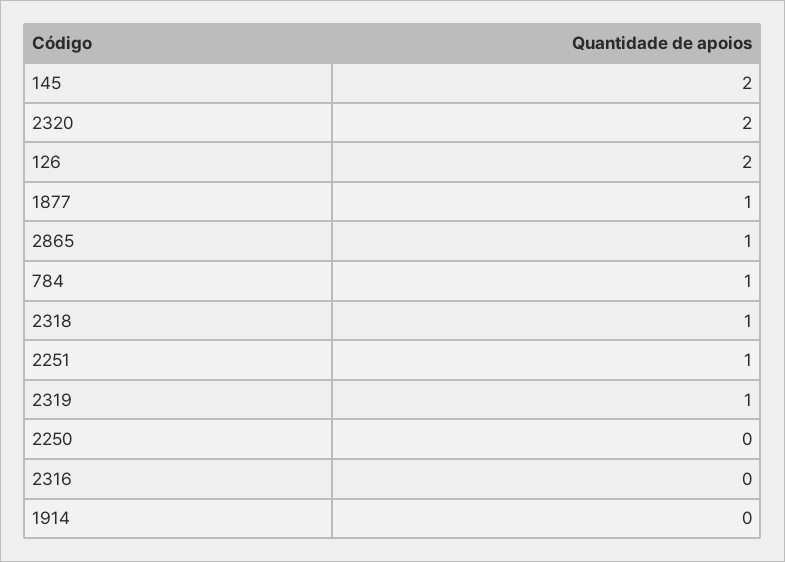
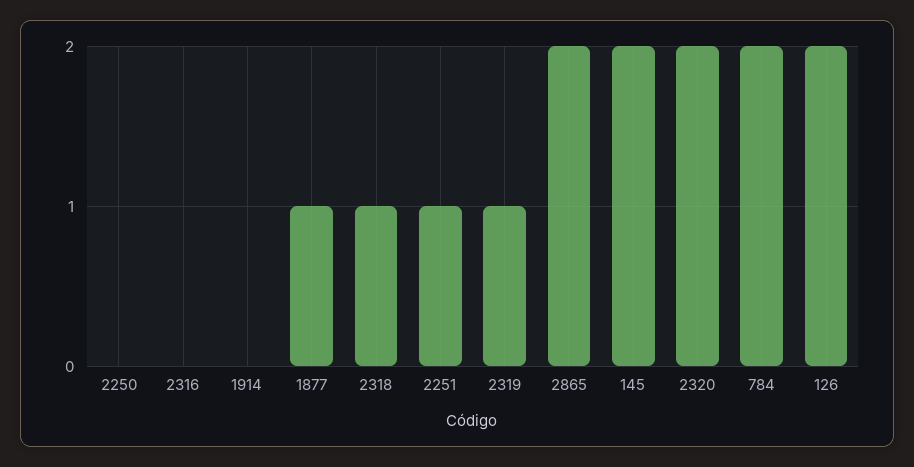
  {
    "145": 2,
    "2320": 2,
    "126": 2,
    "1877": 1,
-   "2865": 1,
+   "2865": 2,
-   "784": 1,
+   "784": 2,
    "2318": 1,
    "2251": 1,
    "2319": 1,
    "2250": 0,
    "2316": 0,
    "1914": 0
  }

